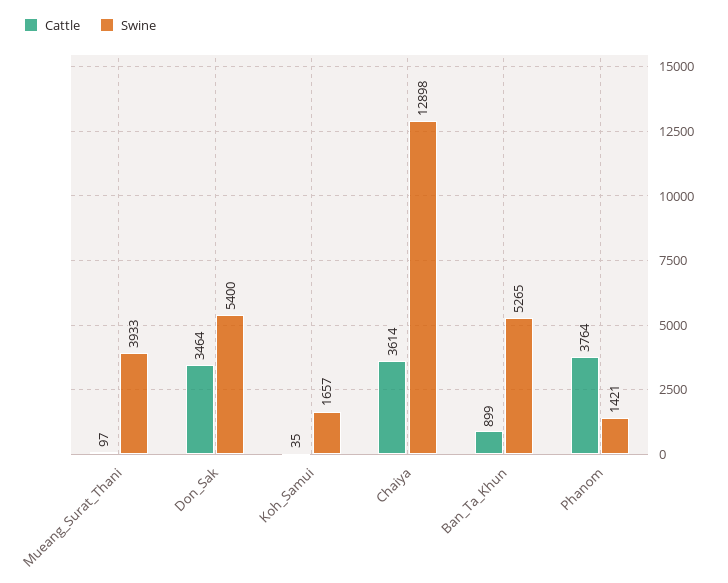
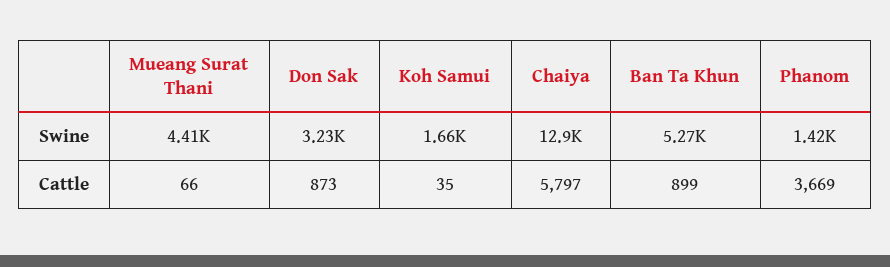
  {
    "Cattle": {
-     "Mueang_Surat_Thani": 97,
+     "Mueang_Surat_Thani": 66,
-     "Don_Sak": 3464,
+     "Don_Sak": 873,
      "Koh_Samui": 35,
-     "Chaiya": 3614,
+     "Chaiya": 5797,
      "Ban_Ta_Khun": 899,
-     "Phanom": 3764
+     "Phanom": 3669
    },
    "Swine": {
-     "Mueang_Surat_Thani": 3933,
+     "Mueang_Surat_Thani": 4410,
-     "Don_Sak": 5400,
+     "Don_Sak": 3230,
      "Koh_Samui": 1657,
      "Chaiya": 12898,
      "Ban_Ta_Khun": 5265,
      "Phanom": 1421
    }
  }

